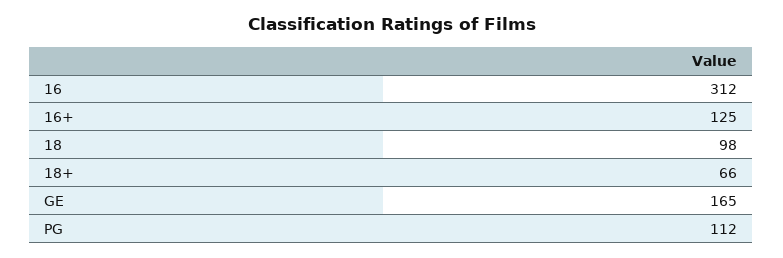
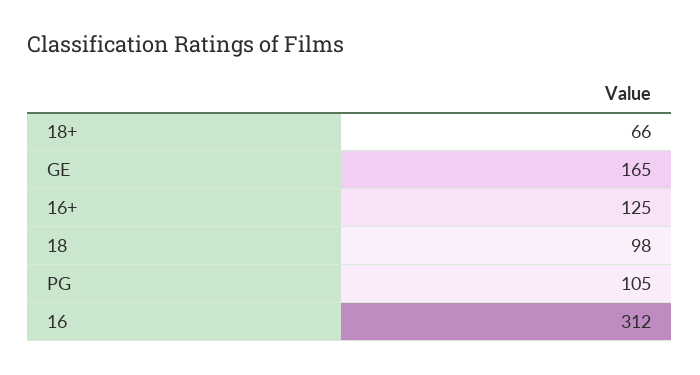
  {
    "16": 312,
    "16+": 125,
    "18": 98,
    "18+": 66,
    "GE": 165,
-   "PG": 112
+   "PG": 105
  }

